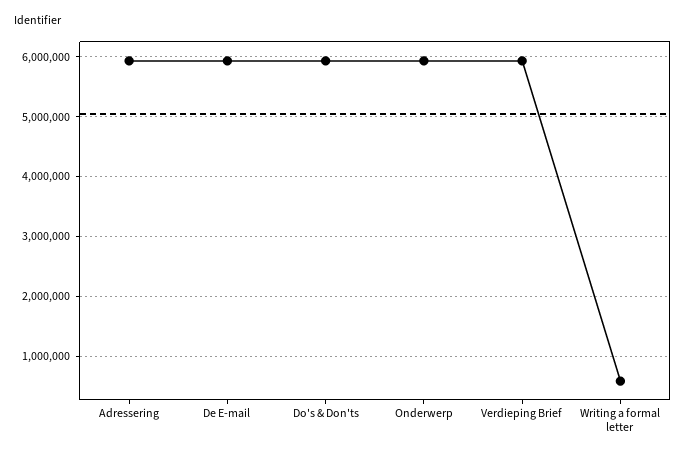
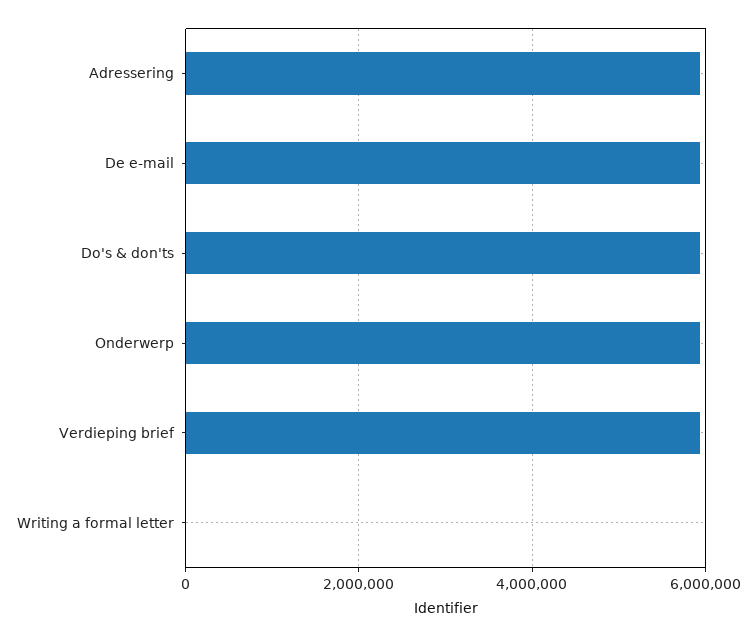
  {
    "Adressering": 6000000,
    "De E-mail": 6000000,
    "Do's & Don'ts": 6000000,
    "Onderwerp": 6000000,
    "Verdieping Brief": 6000000,
-   "Writing a formal letter": 600000
+   "Writing a formal letter": 0
  }

